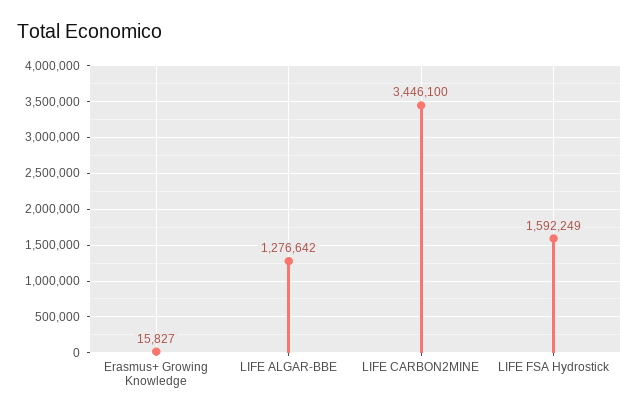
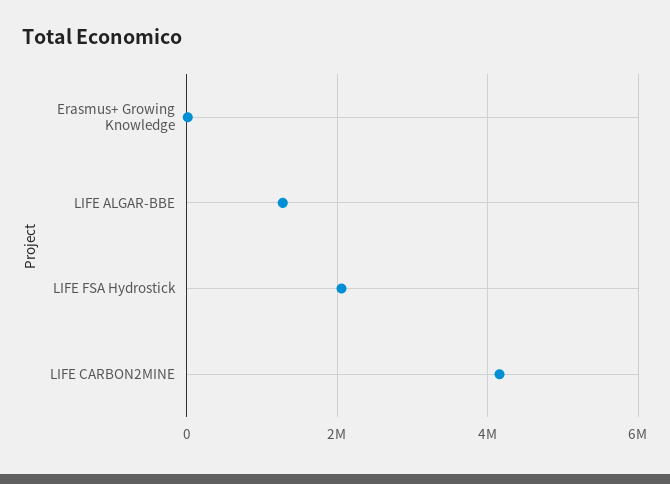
  {
    "Erasmus+ Growing Knowledge": 15827,
    "LIFE ALGAR-BBE": 1276642,
-   "LIFE CARBON2MINE": 3446100,
+   "LIFE CARBON2MINE": 4200000,
-   "LIFE FSA Hydrostick": 1592249
+   "LIFE FSA Hydrostick": 2000000
  }

